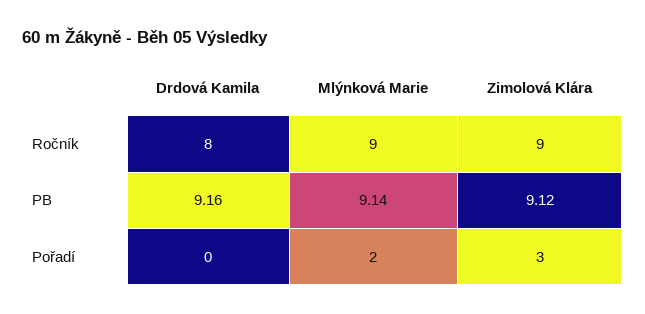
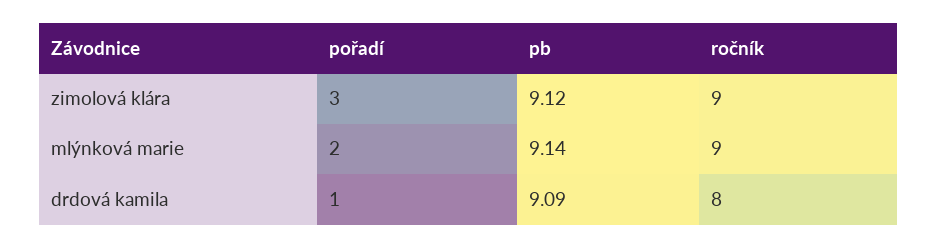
  {
    "Drdová Kamila": {
      "Ročník": 8,
-     "PB": 9.16,
+     "PB": 9.09,
-     "Pořadí": 0
+     "Pořadí": 1
    },
    "Mlýnková Marie": {
      "Ročník": 9,
      "PB": 9.14,
      "Pořadí": 2
    },
    "Zimolová Klára": {
      "Ročník": 9,
      "PB": 9.12,
      "Pořadí": 3
    }
  }

